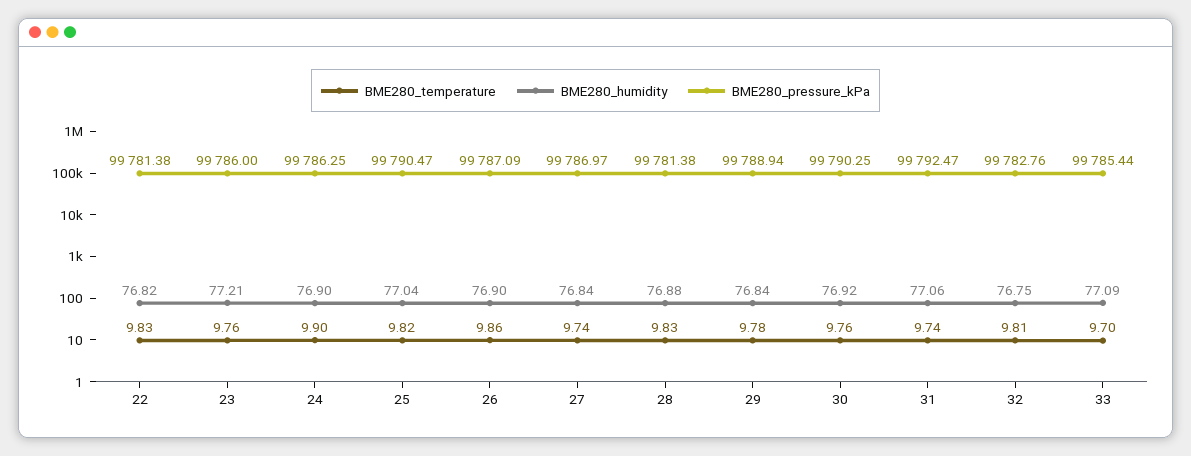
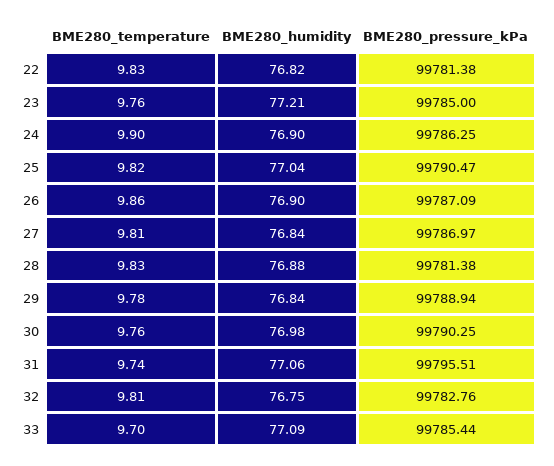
  {
    "BME280_temperature": {
      "22": 9.83,
      "23": 9.76,
      "24": 9.9,
      "25": 9.82,
      "26": 9.86,
-     "27": 9.74,
+     "27": 9.81,
      "28": 9.83,
      "29": 9.78,
      "30": 9.76,
      "31": 9.74,
      "32": 9.81,
      "33": 9.7
    },
    "BME280_humidity": {
      "22": 76.82,
      "23": 77.21,
      "24": 76.9,
      "25": 77.04,
      "26": 76.9,
      "27": 76.84,
      "28": 76.88,
      "29": 76.84,
-     "30": 76.92,
+     "30": 76.98,
      "31": 77.06,
      "32": 76.75,
      "33": 77.09
    },
    "BME280_pressure_kPa": {
      "22": 99781.38,
-     "23": 99786,
+     "23": 99785,
      "24": 99786.25,
      "25": 99790.47,
      "26": 99787.09,
      "27": 99786.97,
      "28": 99781.38,
      "29": 99788.94,
      "30": 99790.25,
-     "31": 99792.47,
+     "31": 99795.51,
      "32": 99782.76,
      "33": 99785.44
    }
  }

